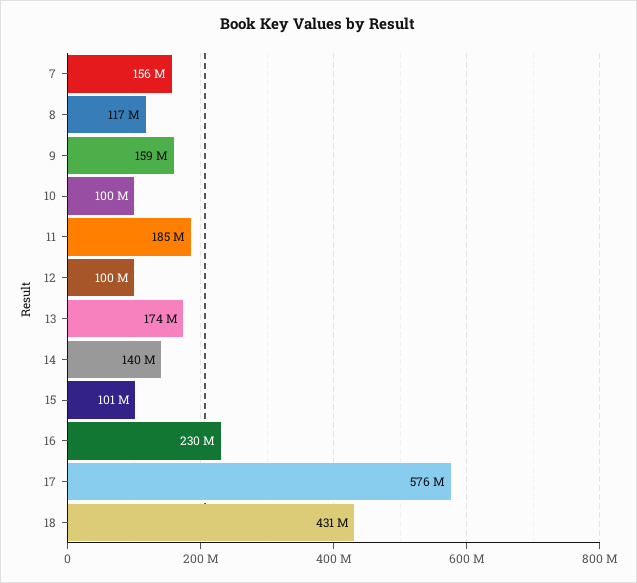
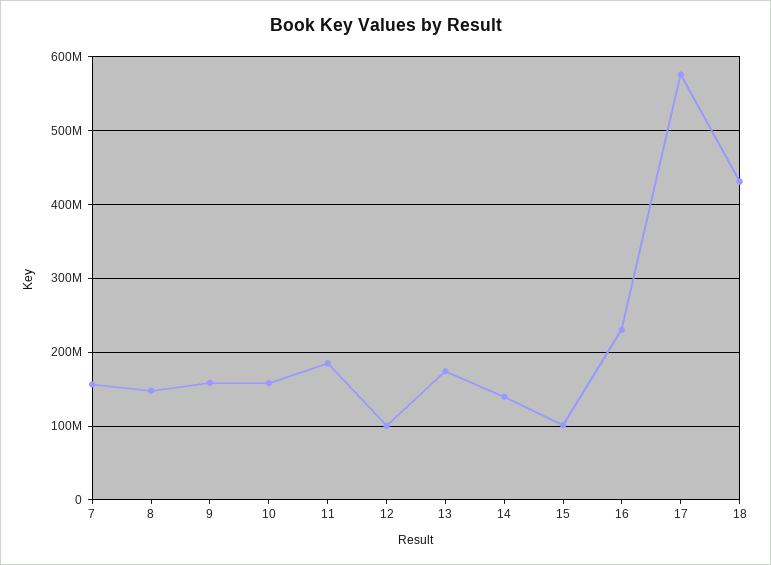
  {
    "7": 156000000,
-   "8": 117000000,
+   "8": 150000000,
    "9": 159000000,
-   "10": 100000000,
+   "10": 160000000,
    "11": 185000000,
    "12": 100000000,
    "13": 174000000,
    "14": 140000000,
    "15": 101000000,
    "16": 230000000,
    "17": 576000000,
    "18": 431000000
  }

